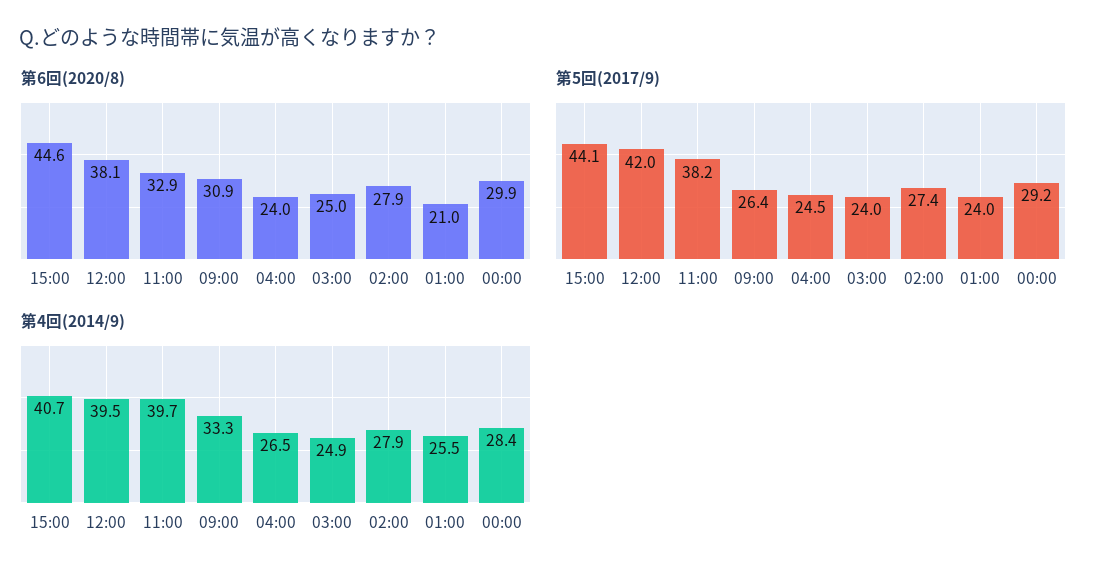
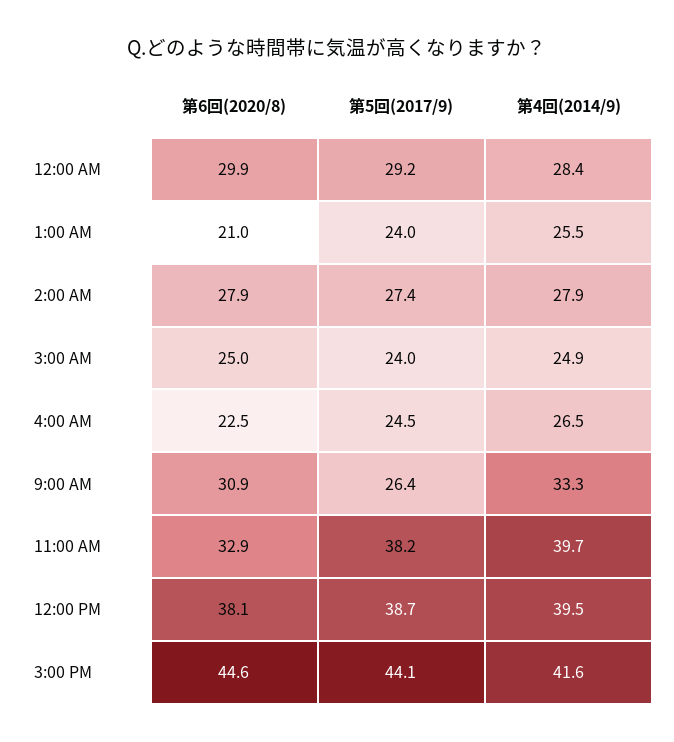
  {
    "第6回(2020/8)": {
      "15:00": 44.6,
      "12:00": 38.1,
      "11:00": 32.9,
      "09:00": 30.9,
-     "04:00": 24,
+     "04:00": 22.5,
      "03:00": 25,
      "02:00": 27.9,
      "01:00": 21,
      "00:00": 29.9
    },
    "第5回(2017/9)": {
      "15:00": 44.1,
-     "12:00": 42,
+     "12:00": 38.7,
      "11:00": 38.2,
      "09:00": 26.4,
      "04:00": 24.5,
      "03:00": 24,
      "02:00": 27.4,
      "01:00": 24,
      "00:00": 29.2
    },
    "第4回(2014/9)": {
-     "15:00": 40.7,
+     "15:00": 41.6,
      "12:00": 39.5,
      "11:00": 39.7,
      "09:00": 33.3,
      "04:00": 26.5,
      "03:00": 24.9,
      "02:00": 27.9,
      "01:00": 25.5,
      "00:00": 28.4
    }
  }

